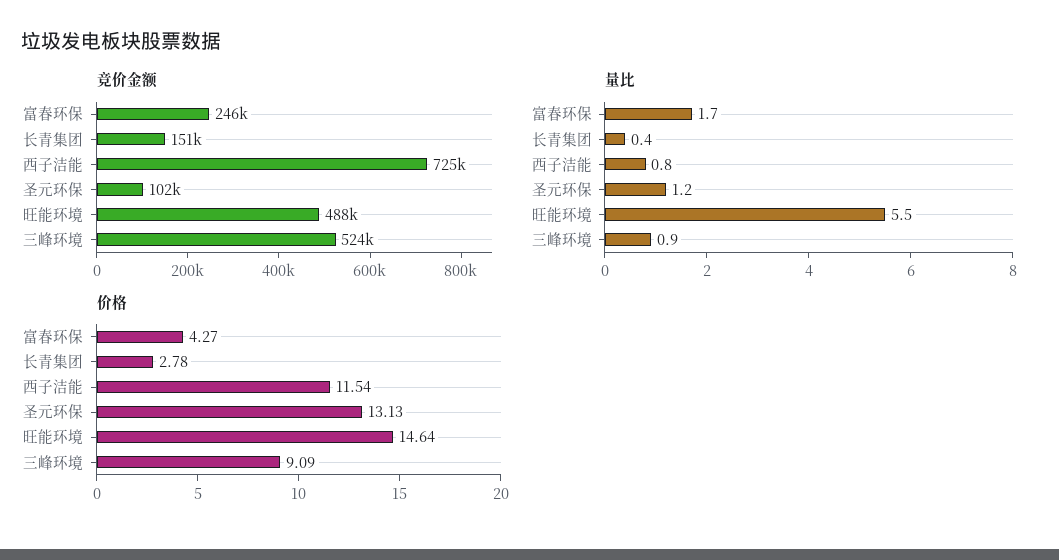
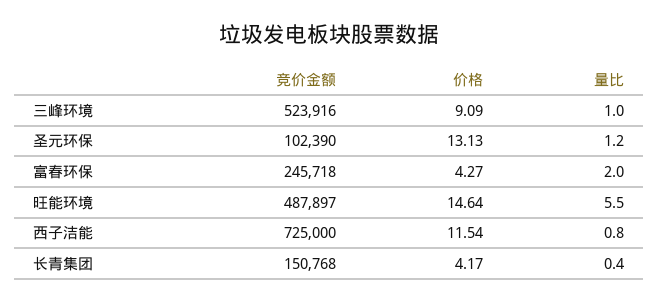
  {
    "竞价金额": {
      "富春环保": 245718,
      "长青集团": 150768,
      "西子洁能": 725000,
      "圣元环保": 102390,
      "旺能环境": 487897,
      "三峰环境": 523916
    },
    "量比": {
-     "富春环保": 1.7,
+     "富春环保": 2,
      "长青集团": 0.4,
      "西子洁能": 0.8,
      "圣元环保": 1.2,
      "旺能环境": 5.5,
-     "三峰环境": 0.9
+     "三峰环境": 1
    },
    "价格": {
      "富春环保": 4.27,
-     "长青集团": 2.78,
+     "长青集团": 4.17,
      "西子洁能": 11.54,
      "圣元环保": 13.13,
      "旺能环境": 14.64,
      "三峰环境": 9.09
    }
  }

